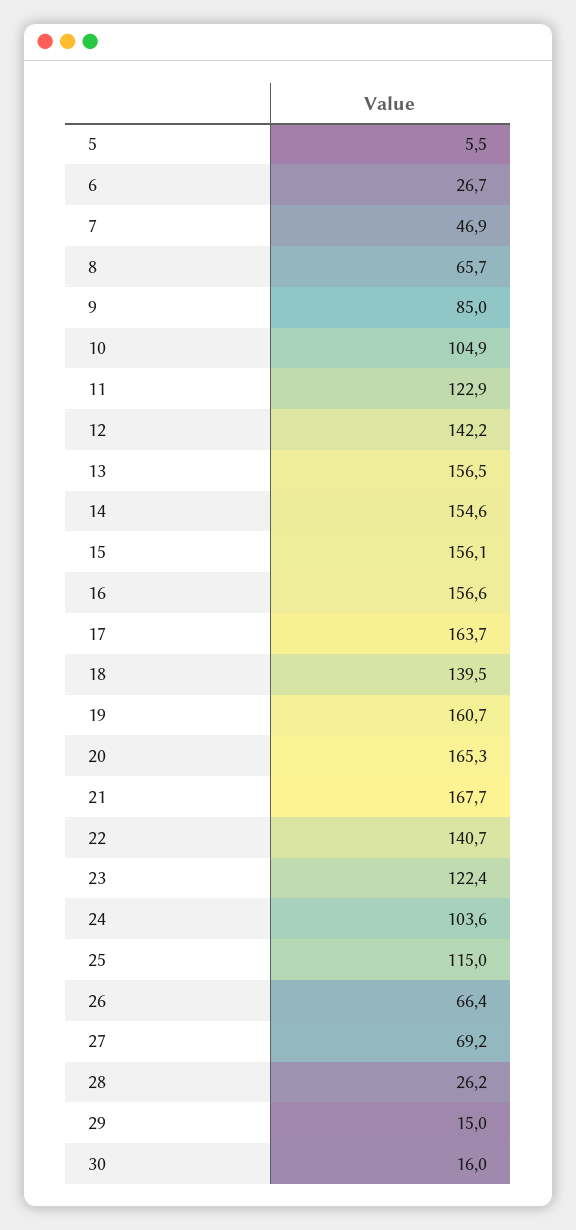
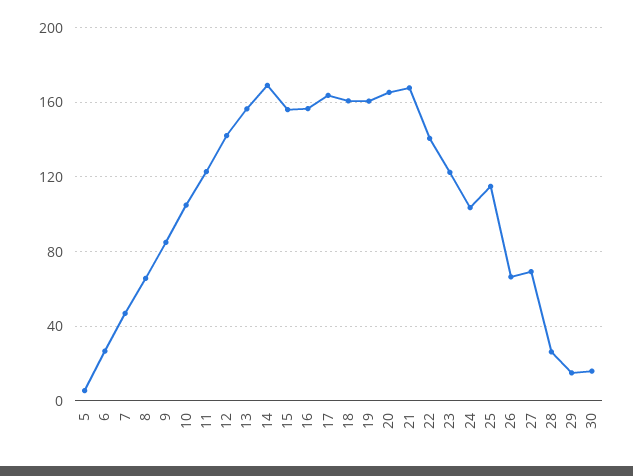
  {
    "5": 5.5,
    "6": 26.7,
    "7": 46.9,
    "8": 65.7,
    "9": 85,
    "10": 104.9,
    "11": 122.9,
    "12": 142.2,
    "13": 156.5,
-   "14": 154.6,
+   "14": 170,
    "15": 156.1,
    "16": 156.6,
    "17": 163.7,
-   "18": 139.5,
+   "18": 160,
    "19": 160.7,
    "20": 165.3,
    "21": 167.7,
    "22": 140.7,
    "23": 122.4,
    "24": 103.6,
    "25": 115,
    "26": 66.4,
    "27": 69.2,
    "28": 26.2,
    "29": 15,
    "30": 16
  }

